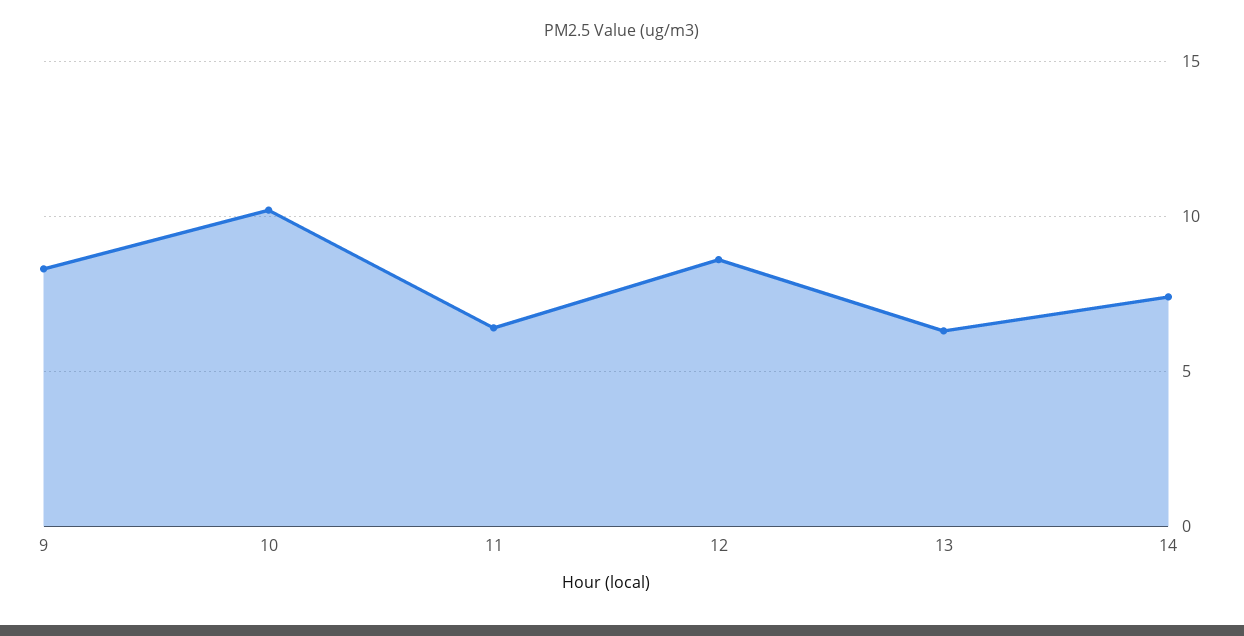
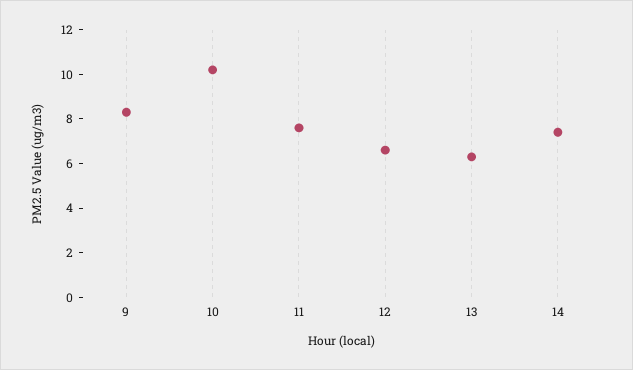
  {
    "9": 8.5,
    "10": 10,
-   "11": 6.5,
+   "11": 7.5,
-   "12": 8.5,
+   "12": 6.5,
    "13": 6.5,
    "14": 7.5
  }

